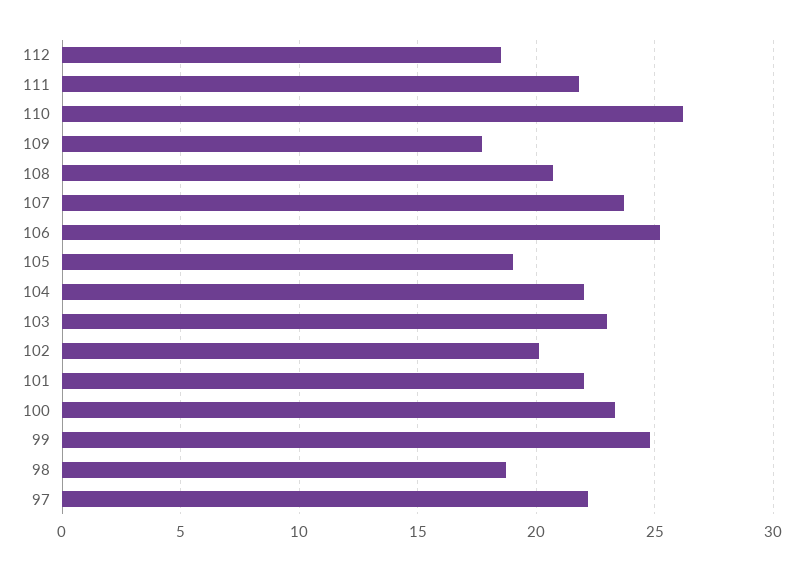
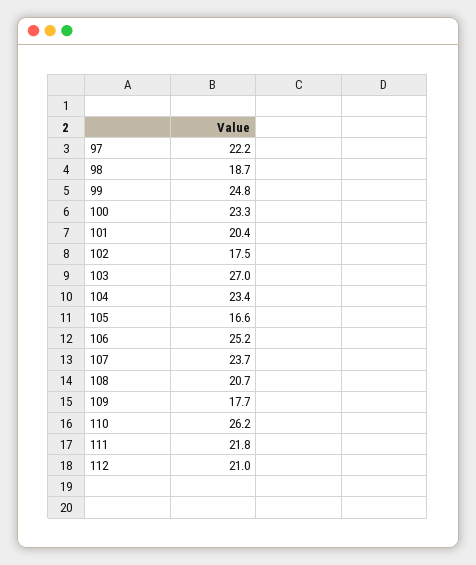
  {
-   "112": 18.5,
+   "112": 21,
    "111": 21.8,
    "110": 26.2,
    "109": 17.7,
    "108": 20.7,
    "107": 23.7,
    "106": 25.2,
-   "105": 19,
+   "105": 16.6,
-   "104": 22,
+   "104": 23.4,
-   "103": 23,
+   "103": 27,
-   "102": 20,
+   "102": 17.5,
-   "101": 22,
+   "101": 20.4,
    "100": 23.3,
    "99": 24.8,
    "98": 18.7,
    "97": 22.2
  }

